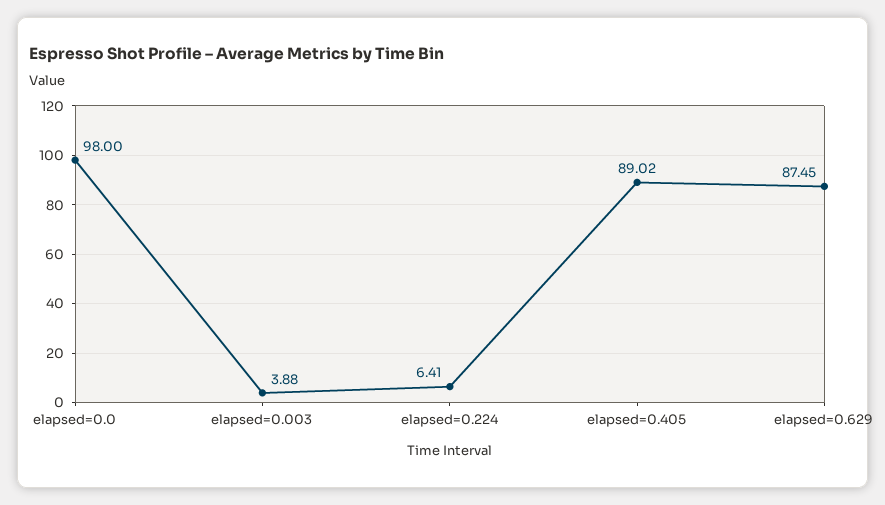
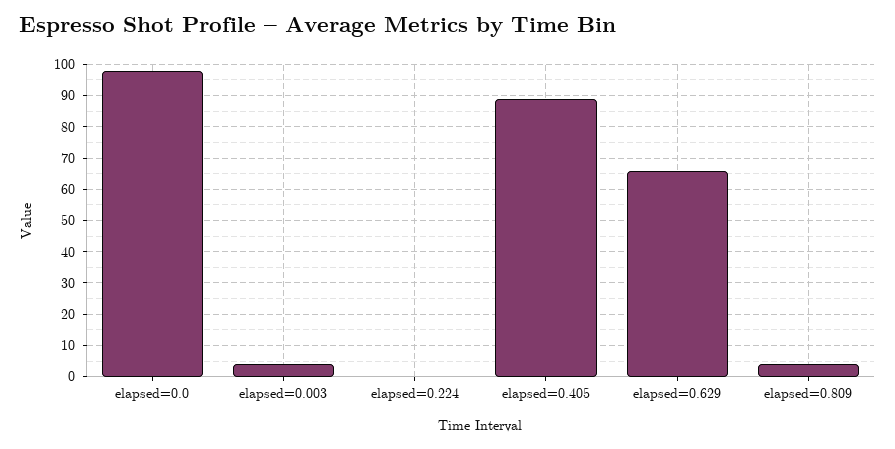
  {
    "elapsed=0.0": 98,
    "elapsed=0.003": 3.88,
-   "elapsed=0.224": 6.41,
+   "elapsed=0.224": 0,
    "elapsed=0.405": 89.02,
-   "elapsed=0.629": 87.45
+   "elapsed=0.629": 66,
+   "elapsed=0.809": 4
  }

